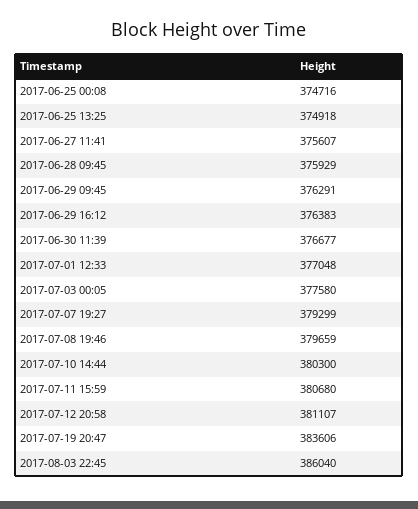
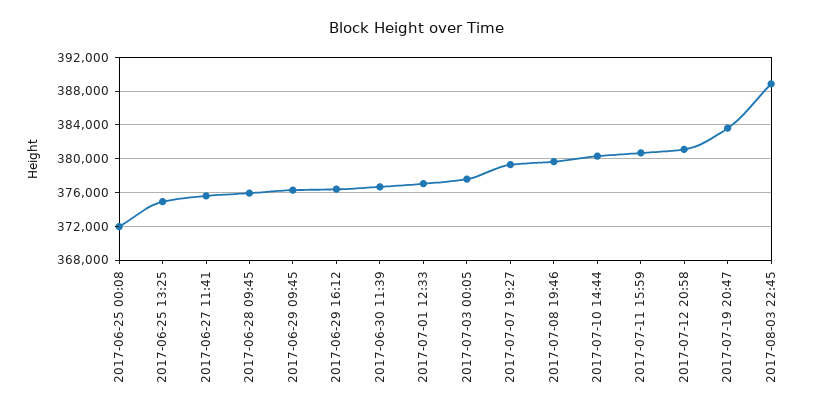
  {
-   "2017-06-25 00:08": 374716,
+   "2017-06-25 00:08": 372000,
    "2017-06-25 13:25": 374918,
    "2017-06-27 11:41": 375607,
    "2017-06-28 09:45": 375929,
    "2017-06-29 09:45": 376291,
    "2017-06-29 16:12": 376383,
    "2017-06-30 11:39": 376677,
    "2017-07-01 12:33": 377048,
    "2017-07-03 00:05": 377580,
    "2017-07-07 19:27": 379299,
    "2017-07-08 19:46": 379659,
    "2017-07-10 14:44": 380300,
    "2017-07-11 15:59": 380680,
    "2017-07-12 20:58": 381107,
    "2017-07-19 20:47": 383606,
-   "2017-08-03 22:45": 386040
+   "2017-08-03 22:45": 389000
  }

